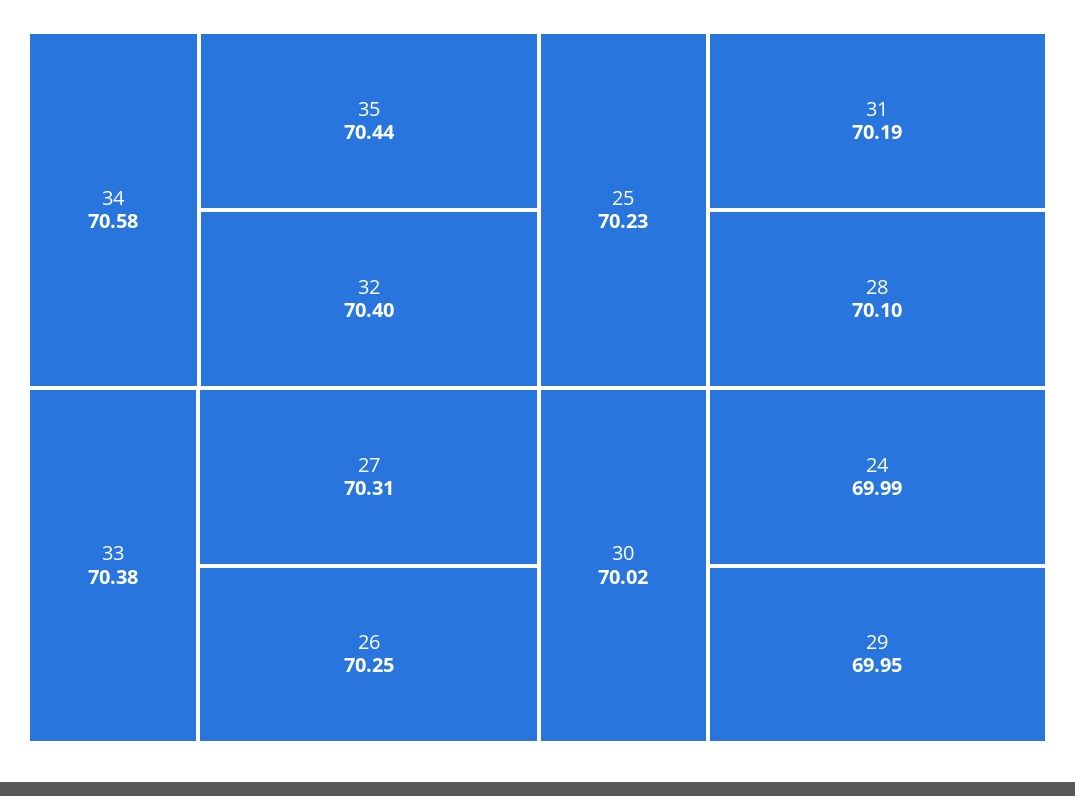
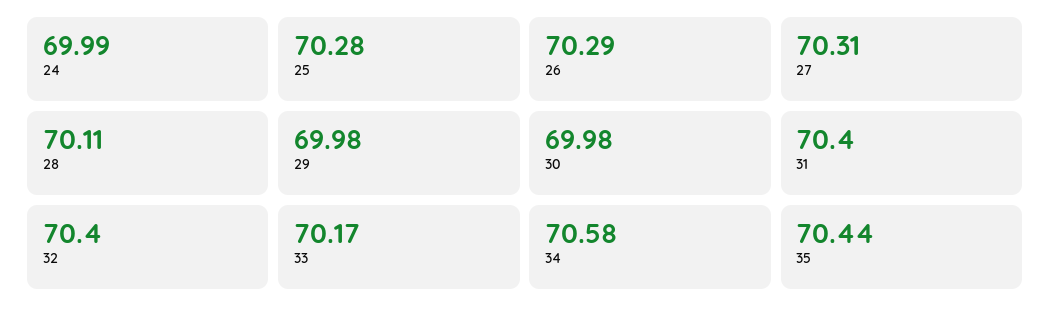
  {
    "34": 70.58,
    "35": 70.44,
    "32": 70.4,
-   "33": 70.38,
+   "33": 70.17,
    "27": 70.31,
-   "26": 70.25,
+   "26": 70.29,
-   "25": 70.23,
+   "25": 70.28,
-   "31": 70.19,
+   "31": 70.4,
-   "28": 70.1,
+   "28": 70.11,
-   "30": 70.02,
+   "30": 69.98,
    "24": 69.99,
-   "29": 69.95
+   "29": 69.98
  }

